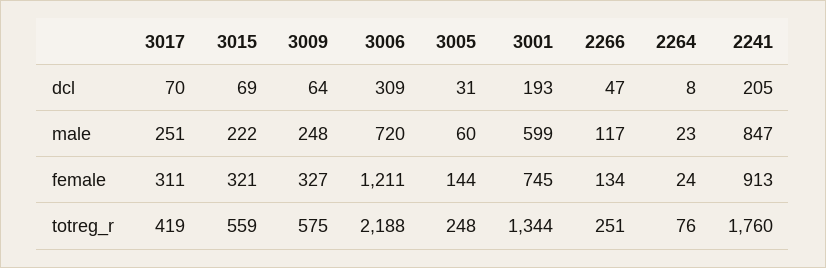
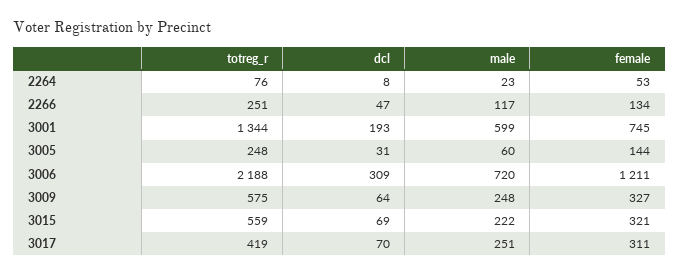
  {
    "3017": {
      "dcl": 70,
      "male": 251,
      "female": 311,
      "totreg_r": 419
    },
    "3015": {
      "dcl": 69,
      "male": 222,
      "female": 321,
      "totreg_r": 559
    },
    "3009": {
      "dcl": 64,
      "male": 248,
      "female": 327,
      "totreg_r": 575
    },
    "3006": {
      "dcl": 309,
      "male": 720,
      "female": 1211,
      "totreg_r": 2188
    },
    "3005": {
      "dcl": 31,
      "male": 60,
      "female": 144,
      "totreg_r": 248
    },
    "3001": {
      "dcl": 193,
      "male": 599,
      "female": 745,
      "totreg_r": 1344
    },
    "2266": {
      "dcl": 47,
      "male": 117,
      "female": 134,
      "totreg_r": 251
    },
    "2264": {
      "dcl": 8,
      "male": 23,
-     "female": 24,
+     "female": 53,
      "totreg_r": 76
-   },
+   }
-   "2241": {
-     "dcl": 205,
-     "male": 847,
-     "female": 913,
-     "totreg_r": 1760
-   }
  }

